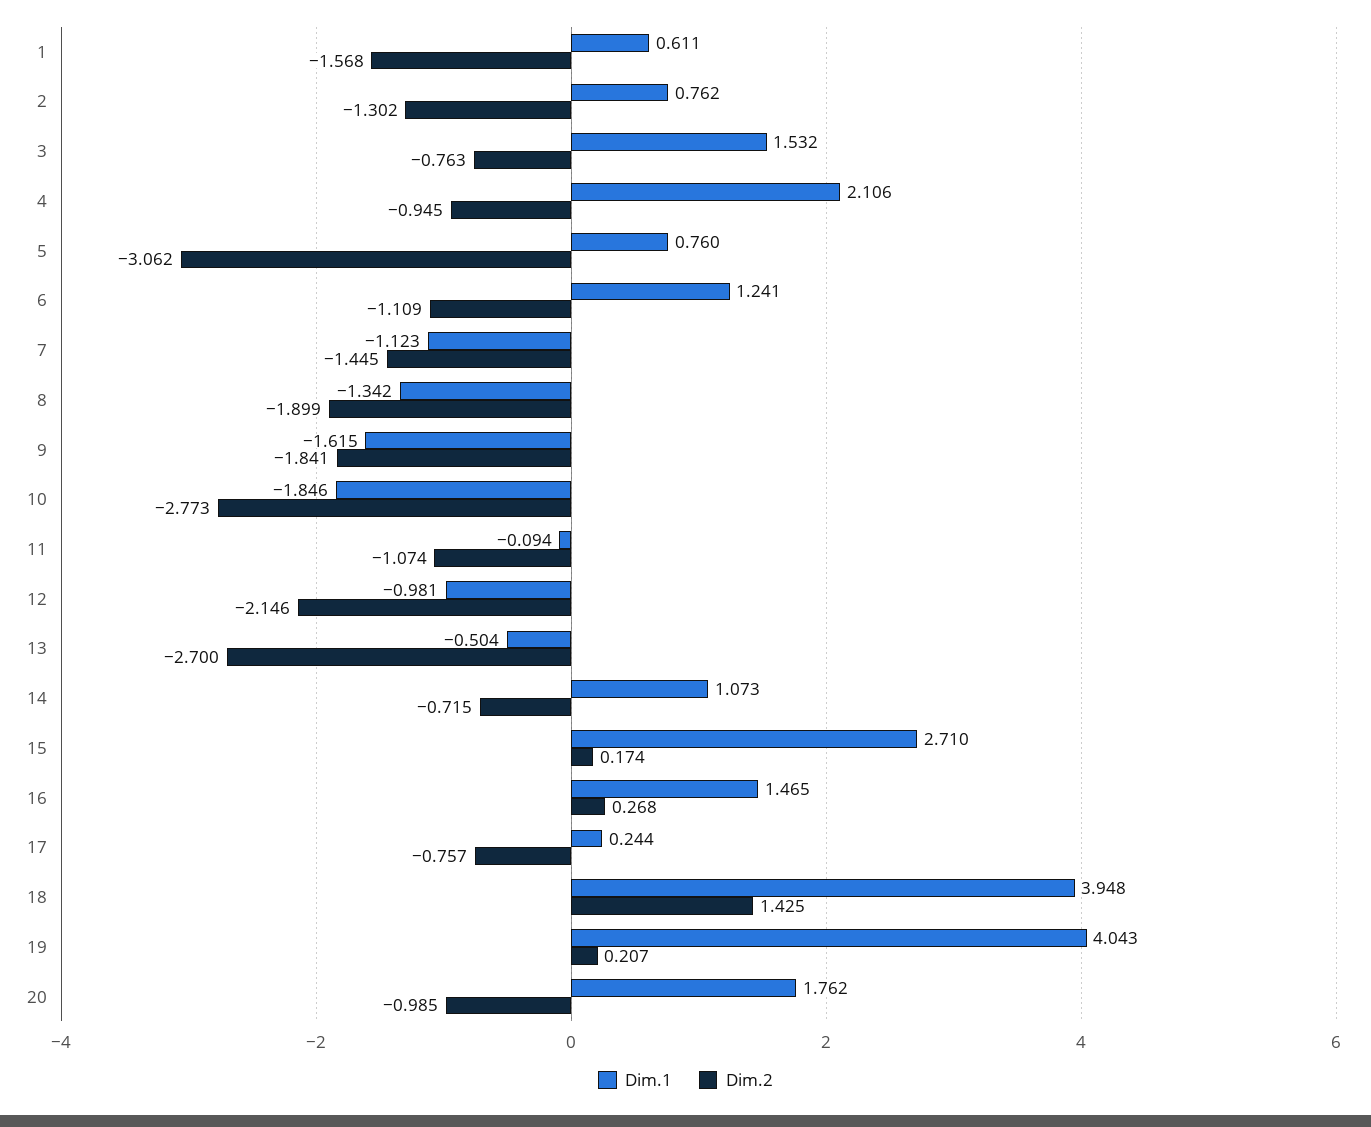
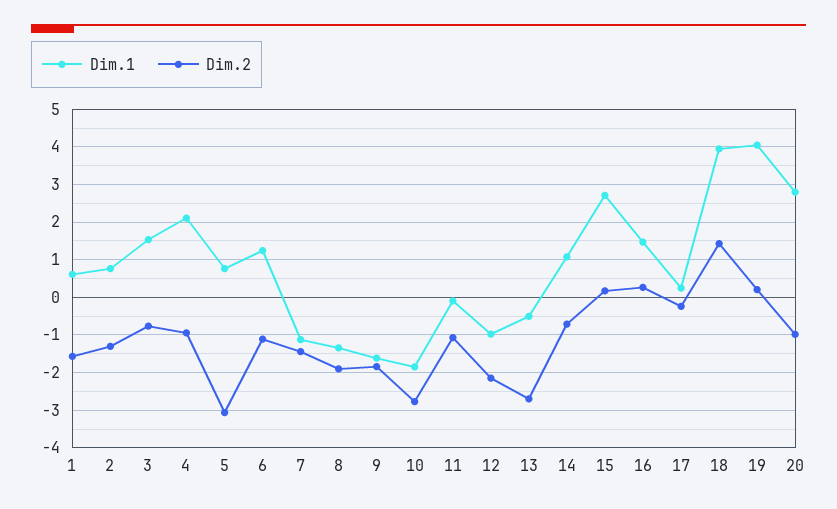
  {
    "Dim.1": {
      "1": 0.611,
      "2": 0.762,
      "3": 1.532,
      "4": 2.106,
      "5": 0.76,
      "6": 1.241,
      "7": -1.123,
      "8": -1.342,
      "9": -1.615,
      "10": -1.846,
      "11": -0.094,
      "12": -0.981,
      "13": -0.504,
      "14": 1.073,
      "15": 2.71,
      "16": 1.465,
      "17": 0.244,
      "18": 3.948,
      "19": 4.043,
-     "20": 1.762
+     "20": 2.8
    },
    "Dim.2": {
      "1": -1.568,
      "2": -1.302,
      "3": -0.763,
      "4": -0.945,
      "5": -3.062,
      "6": -1.109,
      "7": -1.445,
      "8": -1.899,
      "9": -1.841,
      "10": -2.773,
      "11": -1.074,
      "12": -2.146,
      "13": -2.7,
      "14": -0.715,
      "15": 0.174,
      "16": 0.268,
-     "17": -0.757,
+     "17": -0.2,
      "18": 1.425,
      "19": 0.207,
      "20": -0.985
    }
  }

